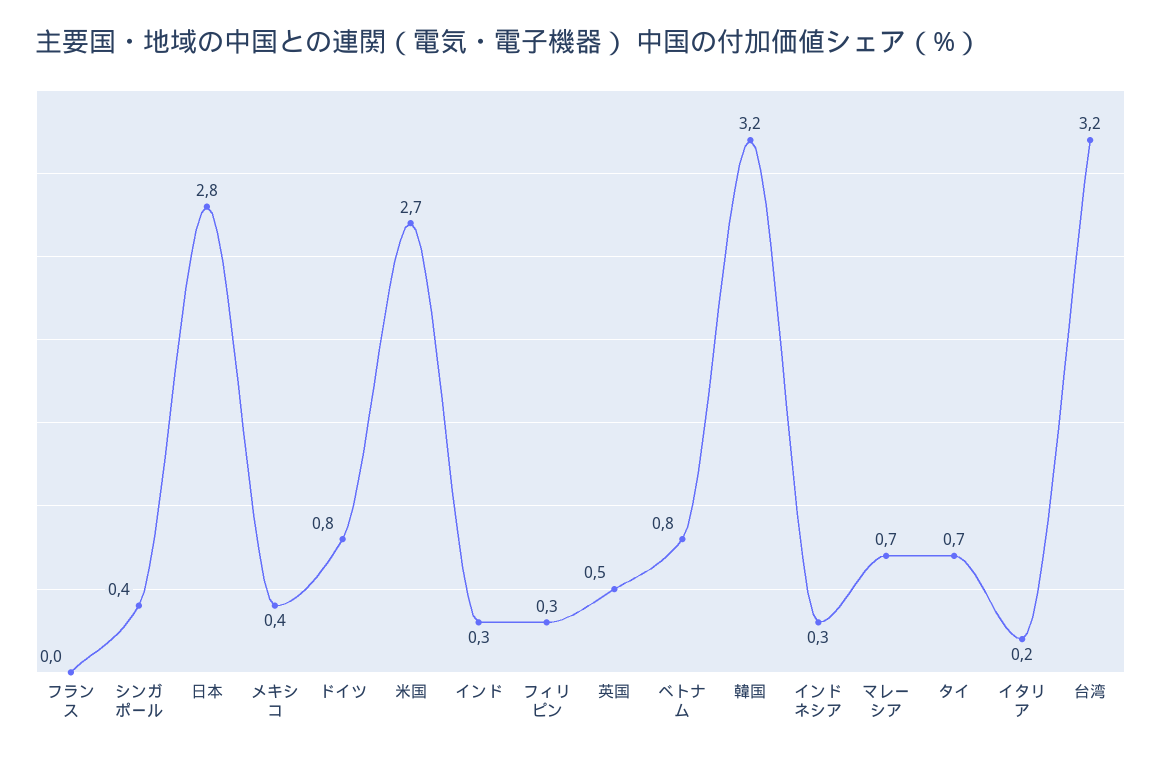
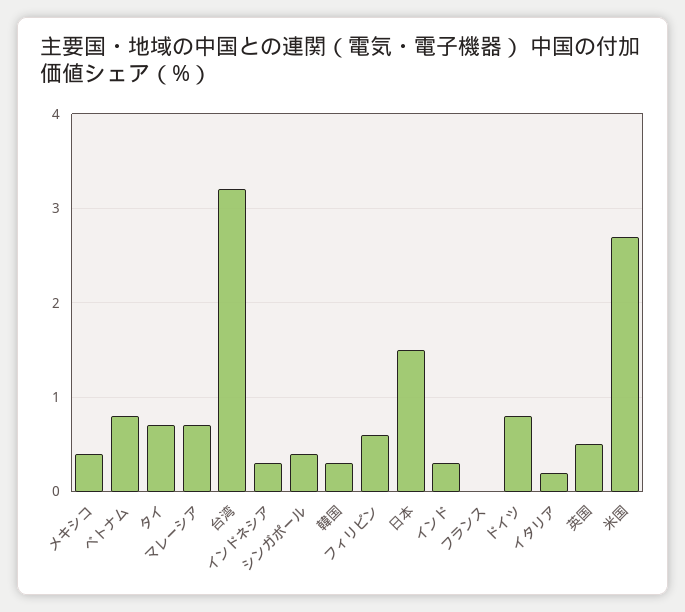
  {
    "フランス": 0,
    "シンガポール": 0.4,
-   "日本": 2.8,
+   "日本": 1.5,
    "メキシコ": 0.4,
    "ドイツ": 0.8,
    "米国": 2.7,
    "インド": 0.3,
-   "フィリピン": 0.3,
+   "フィリピン": 0.6,
    "英国": 0.5,
    "ベトナム": 0.8,
-   "韓国": 3.2,
+   "韓国": 0.3,
    "インドネシア": 0.3,
    "マレーシア": 0.7,
    "タイ": 0.7,
    "イタリア": 0.2,
    "台湾": 3.2
  }

